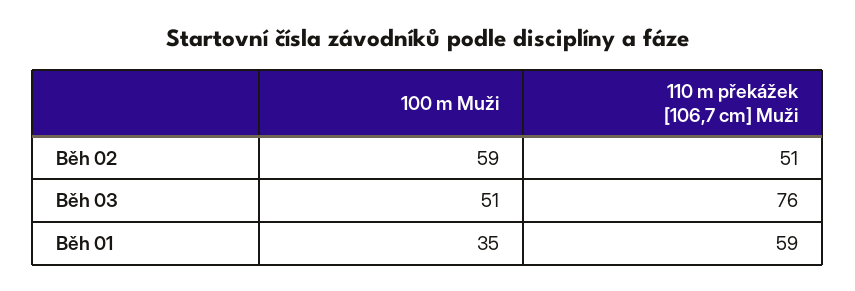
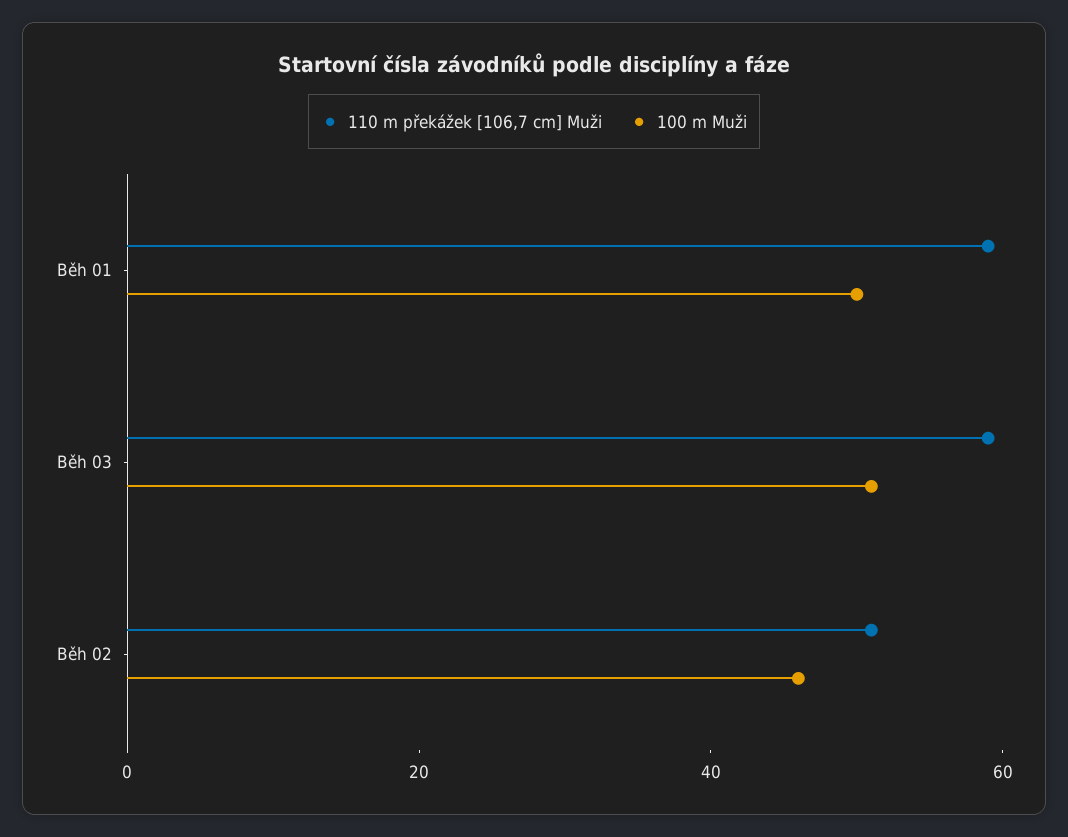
  {
    "100 m Muži": {
-     "Běh 02": 59,
+     "Běh 02": 45,
      "Běh 03": 51,
-     "Běh 01": 35
+     "Běh 01": 50
    },
    "110 m překážek [106,7 cm] Muži": {
      "Běh 02": 51,
-     "Běh 03": 76,
+     "Běh 03": 60,
      "Běh 01": 59
    }
  }

